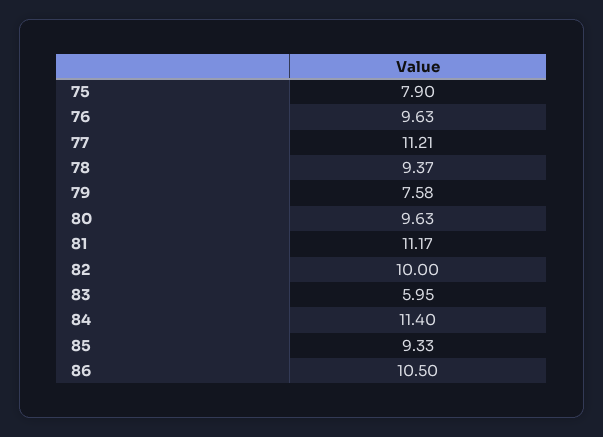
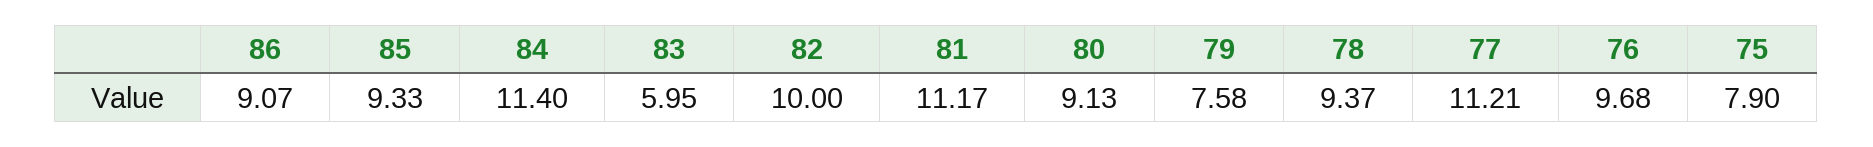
  {
    "75": 7.9,
-   "76": 9.63,
+   "76": 9.68,
    "77": 11.21,
    "78": 9.37,
    "79": 7.58,
-   "80": 9.63,
+   "80": 9.13,
    "81": 11.17,
    "82": 10,
    "83": 5.95,
    "84": 11.4,
    "85": 9.33,
-   "86": 10.5
+   "86": 9.07
  }

